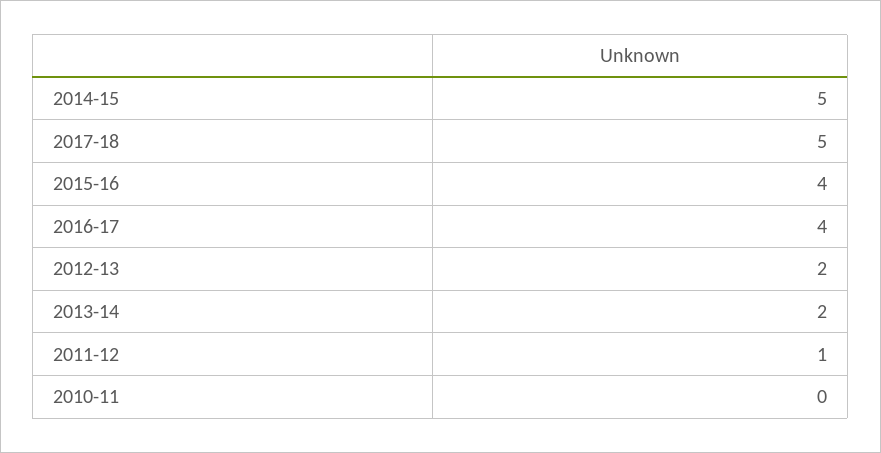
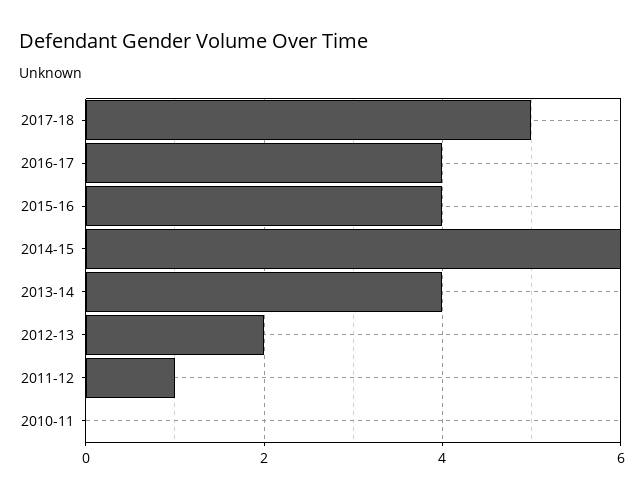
  {
-   "2014-15": 5,
+   "2014-15": 6,
    "2017-18": 5,
    "2015-16": 4,
    "2016-17": 4,
    "2012-13": 2,
-   "2013-14": 2,
+   "2013-14": 4,
    "2011-12": 1,
    "2010-11": 0
  }

